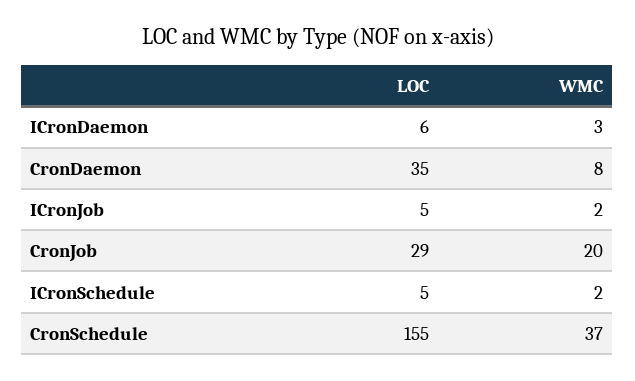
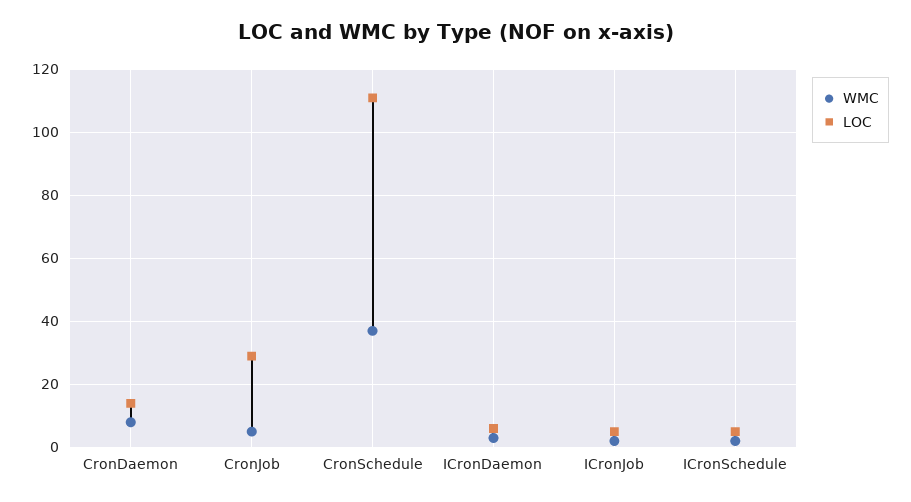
  {
    "LOC": {
      "ICronDaemon": 6,
-     "CronDaemon": 35,
+     "CronDaemon": 15,
      "ICronJob": 5,
      "CronJob": 29,
      "ICronSchedule": 5,
-     "CronSchedule": 155
+     "CronSchedule": 110
    },
    "WMC": {
      "ICronDaemon": 3,
      "CronDaemon": 8,
      "ICronJob": 2,
-     "CronJob": 20,
+     "CronJob": 5,
      "ICronSchedule": 2,
      "CronSchedule": 37
    }
  }

